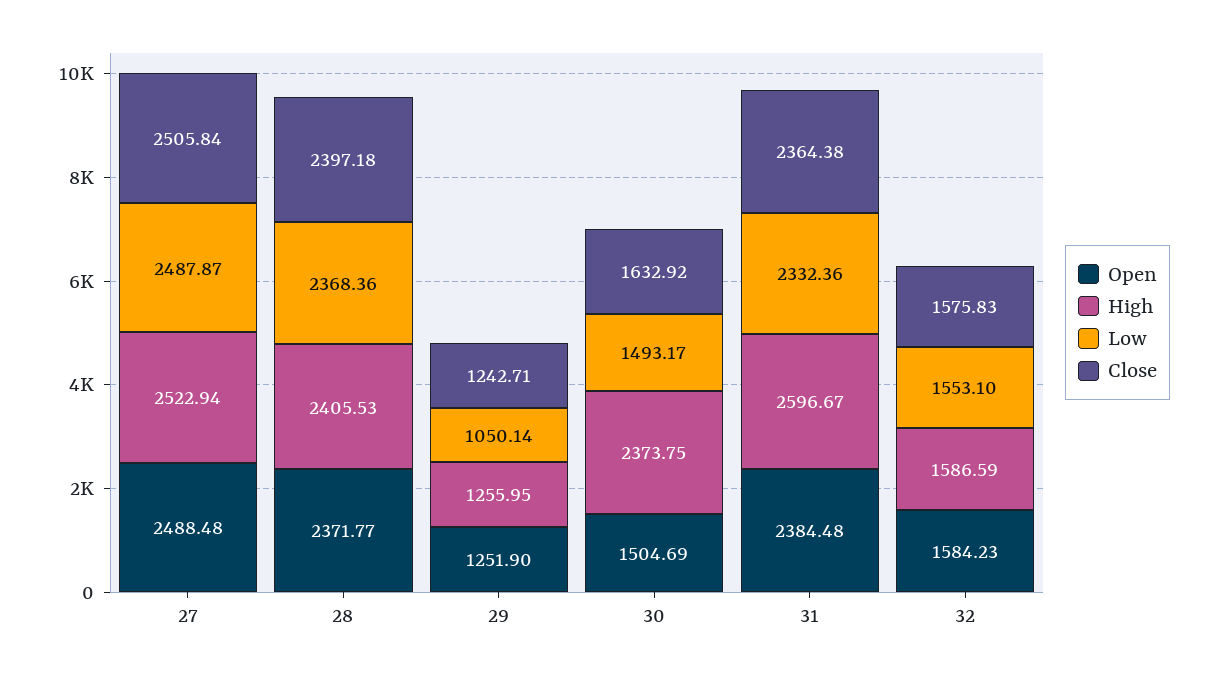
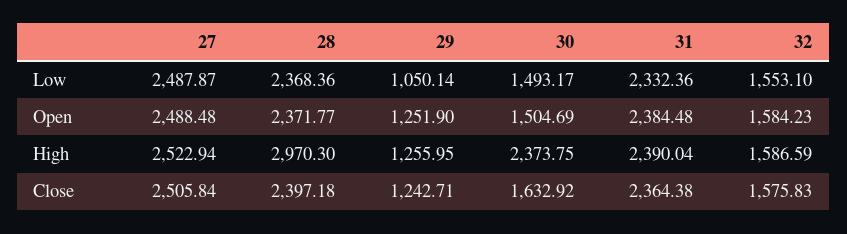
  {
    "Open": {
      "27": 2488.48,
      "28": 2371.77,
      "29": 1251.9,
      "30": 1504.69,
      "31": 2384.48,
      "32": 1584.23
    },
    "High": {
      "27": 2522.94,
-     "28": 2405.53,
+     "28": 2970.3,
      "29": 1255.95,
      "30": 2373.75,
-     "31": 2596.67,
+     "31": 2390.04,
      "32": 1586.59
    },
    "Low": {
      "27": 2487.87,
      "28": 2368.36,
      "29": 1050.14,
      "30": 1493.17,
      "31": 2332.36,
      "32": 1553.1
    },
    "Close": {
      "27": 2505.84,
      "28": 2397.18,
      "29": 1242.71,
      "30": 1632.92,
      "31": 2364.38,
      "32": 1575.83
    }
  }

